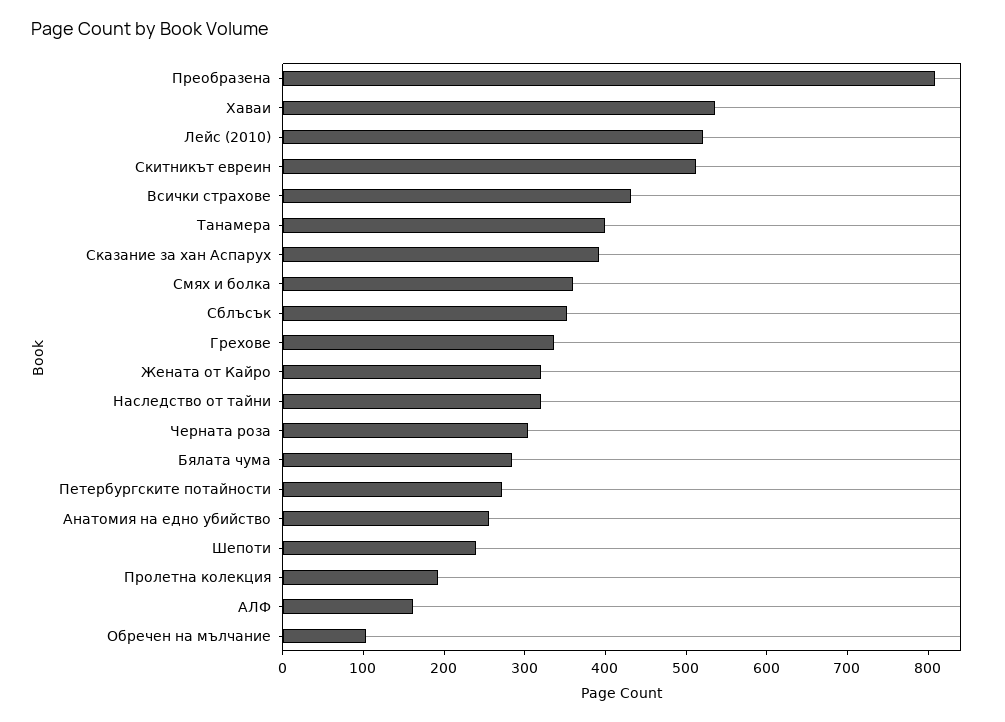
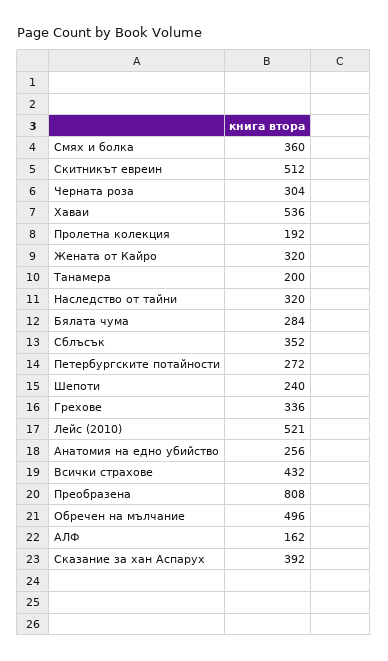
  {
    "Преобразена": 808,
    "Хаваи": 536,
    "Лейс (2010)": 521,
    "Скитникът евреин": 512,
    "Всички страхове": 432,
-   "Танамера": 400,
+   "Танамера": 200,
    "Сказание за хан Аспарух": 392,
    "Смях и болка": 360,
    "Сблъсък": 352,
    "Грехове": 336,
    "Жената от Кайро": 320,
    "Наследство от тайни": 320,
    "Черната роза": 304,
    "Бялата чума": 284,
    "Петербургските потайности": 272,
    "Анатомия на едно убийство": 256,
    "Шепоти": 240,
    "Пролетна колекция": 192,
    "АЛФ": 162,
-   "Обречен на мълчание": 100
+   "Обречен на мълчание": 496
  }

